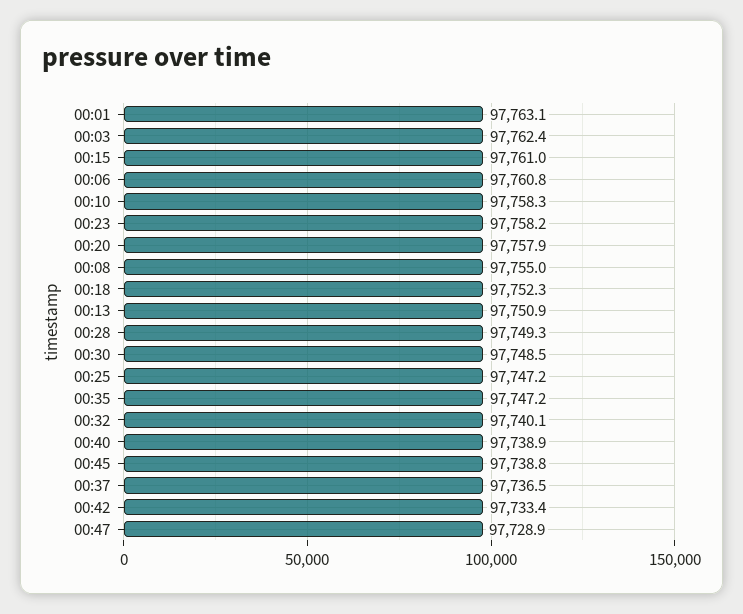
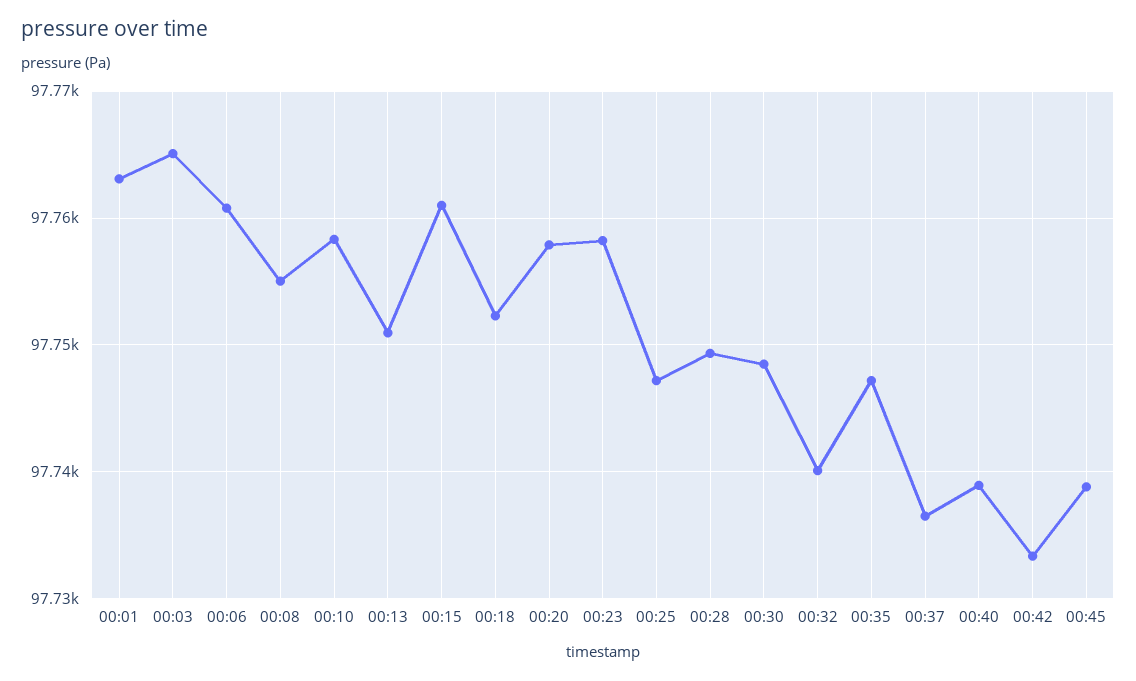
  {
    "00:01": 97763.1,
-   "00:03": 97762.4,
+   "00:03": 97765,
    "00:15": 97761,
    "00:06": 97760.8,
    "00:10": 97758.3,
    "00:23": 97758.2,
    "00:20": 97757.9,
    "00:08": 97755,
    "00:18": 97752.3,
    "00:13": 97750.9,
    "00:28": 97749.3,
    "00:30": 97748.5,
    "00:25": 97747.2,
    "00:35": 97747.2,
    "00:32": 97740.1,
    "00:40": 97738.9,
    "00:45": 97738.8,
    "00:37": 97736.5,
-   "00:42": 97733.4,
+   "00:42": 97733.4
-   "00:47": 97728.9
  }

